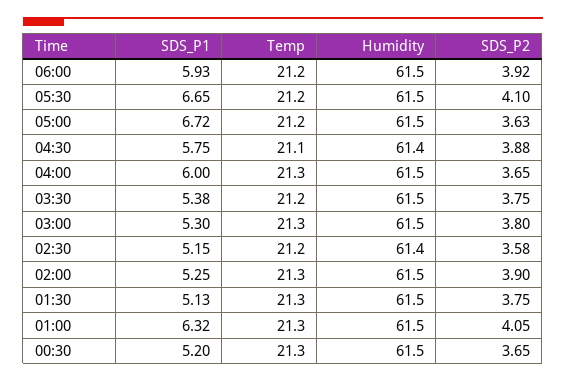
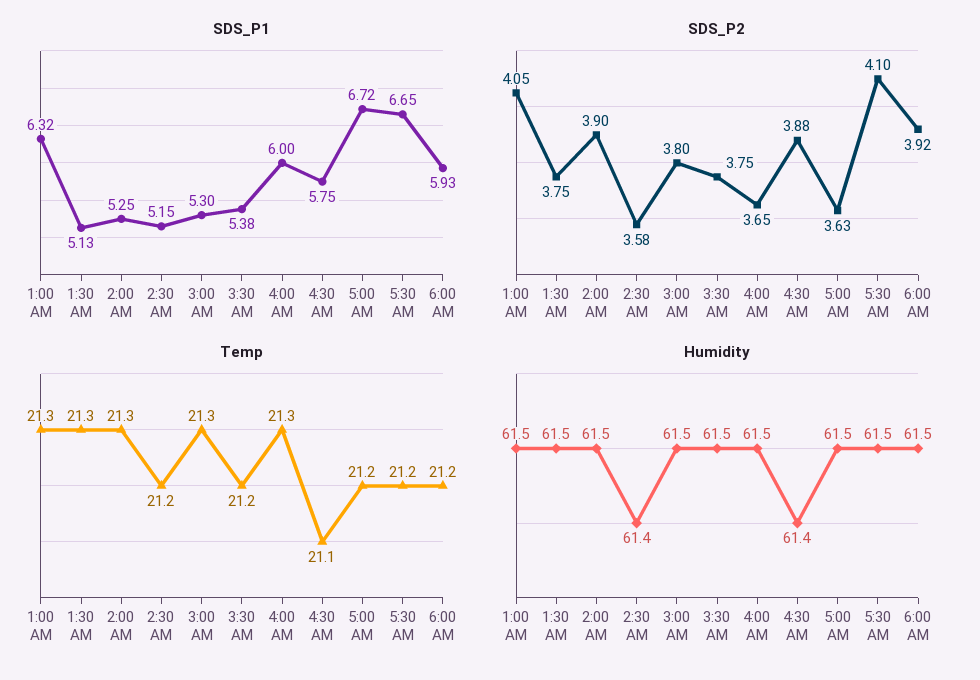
  {
    "SDS_P1": {
      "06:00": 5.93,
      "05:30": 6.65,
      "05:00": 6.72,
      "04:30": 5.75,
      "04:00": 6,
      "03:30": 5.38,
      "03:00": 5.3,
      "02:30": 5.15,
      "02:00": 5.25,
      "01:30": 5.13,
-     "01:00": 6.32,
+     "01:00": 6.32
-     "00:30": 5.2
    },
    "Temp": {
      "06:00": 21.2,
      "05:30": 21.2,
      "05:00": 21.2,
      "04:30": 21.1,
      "04:00": 21.3,
      "03:30": 21.2,
      "03:00": 21.3,
      "02:30": 21.2,
      "02:00": 21.3,
      "01:30": 21.3,
-     "01:00": 21.3,
+     "01:00": 21.3
-     "00:30": 21.3
    },
    "Humidity": {
      "06:00": 61.5,
      "05:30": 61.5,
      "05:00": 61.5,
      "04:30": 61.4,
      "04:00": 61.5,
      "03:30": 61.5,
      "03:00": 61.5,
      "02:30": 61.4,
      "02:00": 61.5,
      "01:30": 61.5,
-     "01:00": 61.5,
+     "01:00": 61.5
-     "00:30": 61.5
    },
    "SDS_P2": {
      "06:00": 3.92,
      "05:30": 4.1,
      "05:00": 3.63,
      "04:30": 3.88,
      "04:00": 3.65,
      "03:30": 3.75,
      "03:00": 3.8,
      "02:30": 3.58,
      "02:00": 3.9,
      "01:30": 3.75,
-     "01:00": 4.05,
+     "01:00": 4.05
-     "00:30": 3.65
    }
  }

